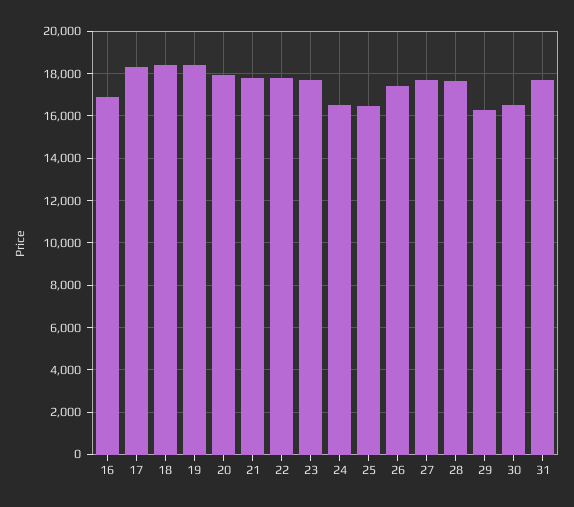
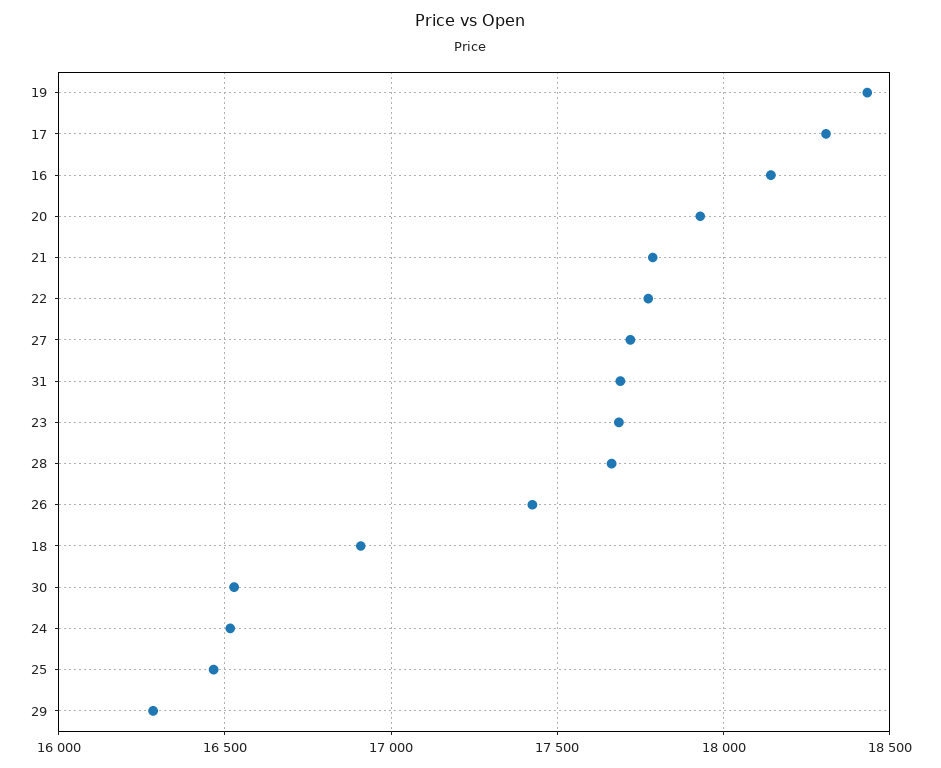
  {
-   "16": 17000,
+   "16": 18150,
    "17": 18300,
-   "18": 18500,
+   "18": 16900,
    "19": 18450,
    "20": 17950,
    "21": 17800,
    "22": 17750,
    "23": 17700,
    "24": 16500,
    "25": 16450,
    "26": 17450,
    "27": 17700,
    "28": 17650,
    "29": 16300,
    "30": 16550,
    "31": 17700
  }

